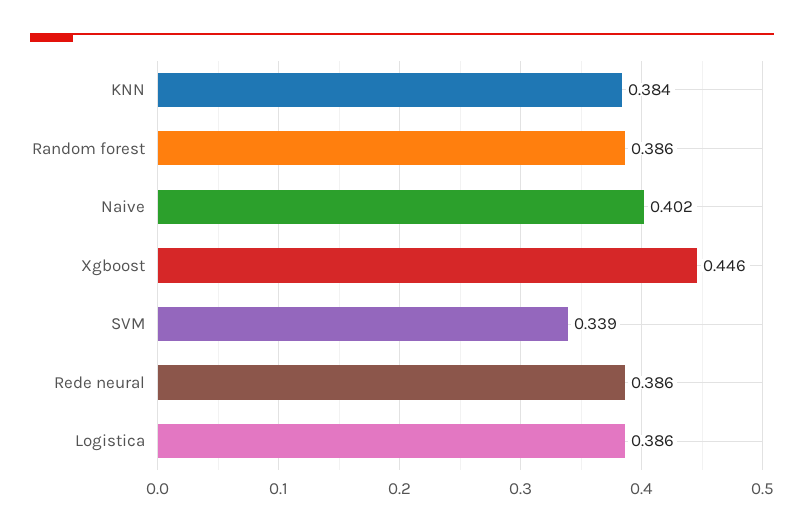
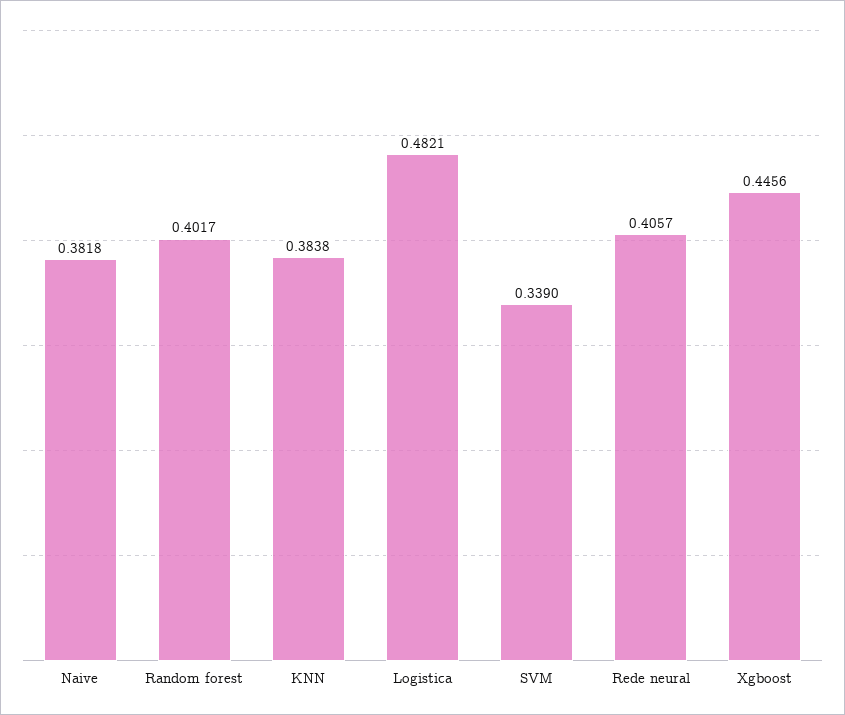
  {
    "KNN": 0.3838,
-   "Random forest": 0.386,
+   "Random forest": 0.4017,
-   "Naive": 0.402,
+   "Naive": 0.3818,
    "Xgboost": 0.4456,
    "SVM": 0.339,
-   "Rede neural": 0.386,
+   "Rede neural": 0.4057,
-   "Logistica": 0.386
+   "Logistica": 0.4821
  }

